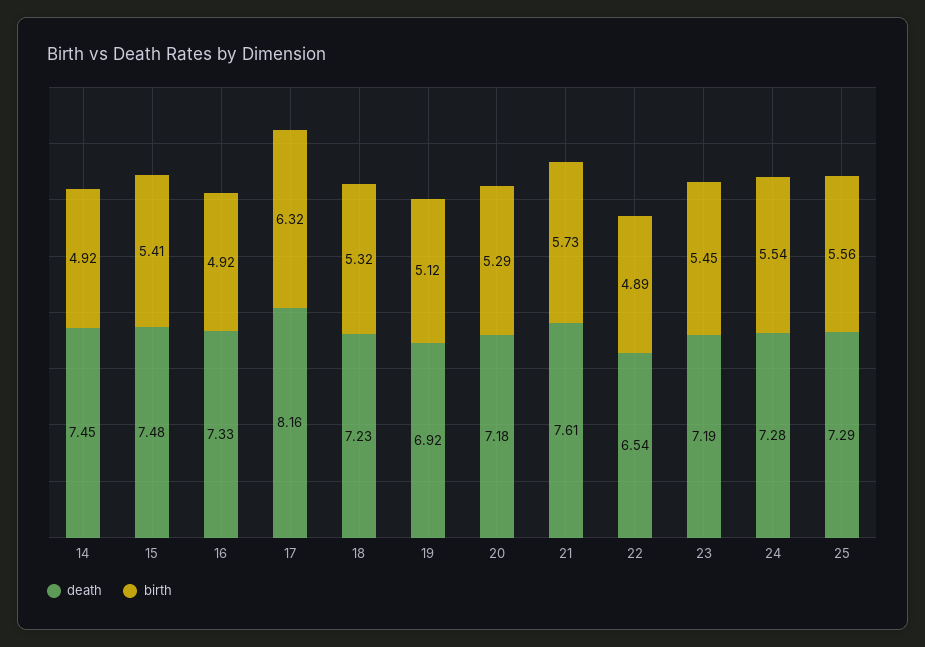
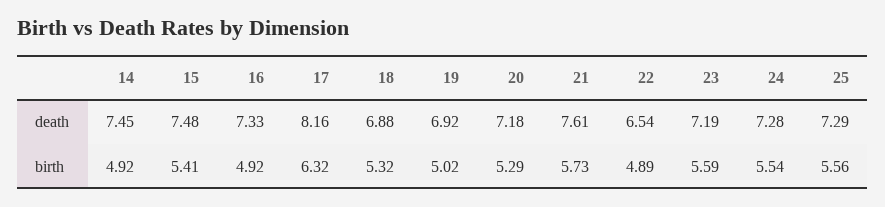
  {
    "death": {
      "14": 7.45,
      "15": 7.48,
      "16": 7.33,
      "17": 8.16,
-     "18": 7.23,
+     "18": 6.88,
      "19": 6.92,
      "20": 7.18,
      "21": 7.61,
      "22": 6.54,
      "23": 7.19,
      "24": 7.28,
      "25": 7.29
    },
    "birth": {
      "14": 4.92,
      "15": 5.41,
      "16": 4.92,
      "17": 6.32,
      "18": 5.32,
-     "19": 5.12,
+     "19": 5.02,
      "20": 5.29,
      "21": 5.73,
      "22": 4.89,
-     "23": 5.45,
+     "23": 5.59,
      "24": 5.54,
      "25": 5.56
    }
  }

